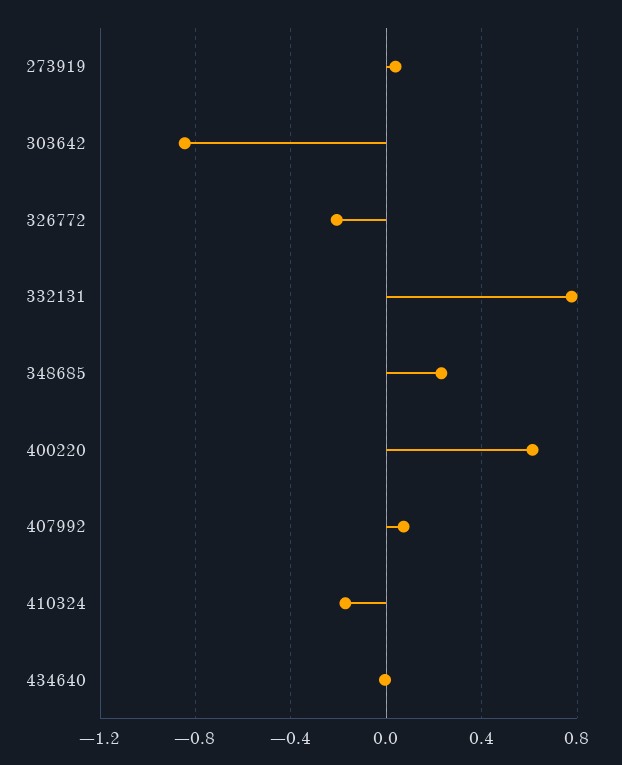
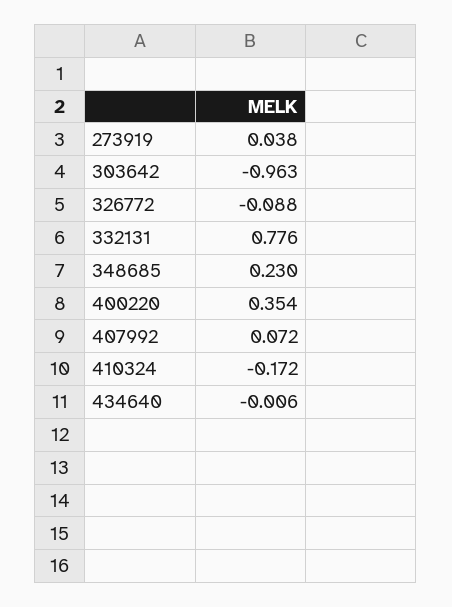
  {
    "273919": 0.038,
-   "303642": -0.85,
+   "303642": -0.963,
-   "326772": -0.2,
+   "326772": -0.088,
    "332131": 0.776,
    "348685": 0.23,
-   "400220": 0.6,
+   "400220": 0.354,
    "407992": 0.072,
    "410324": -0.172,
    "434640": -0.006
  }

